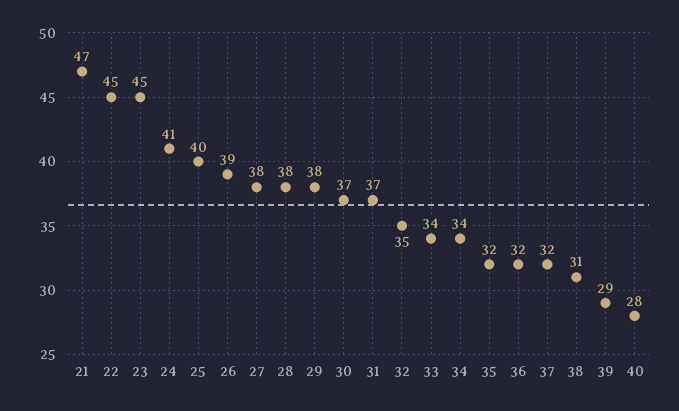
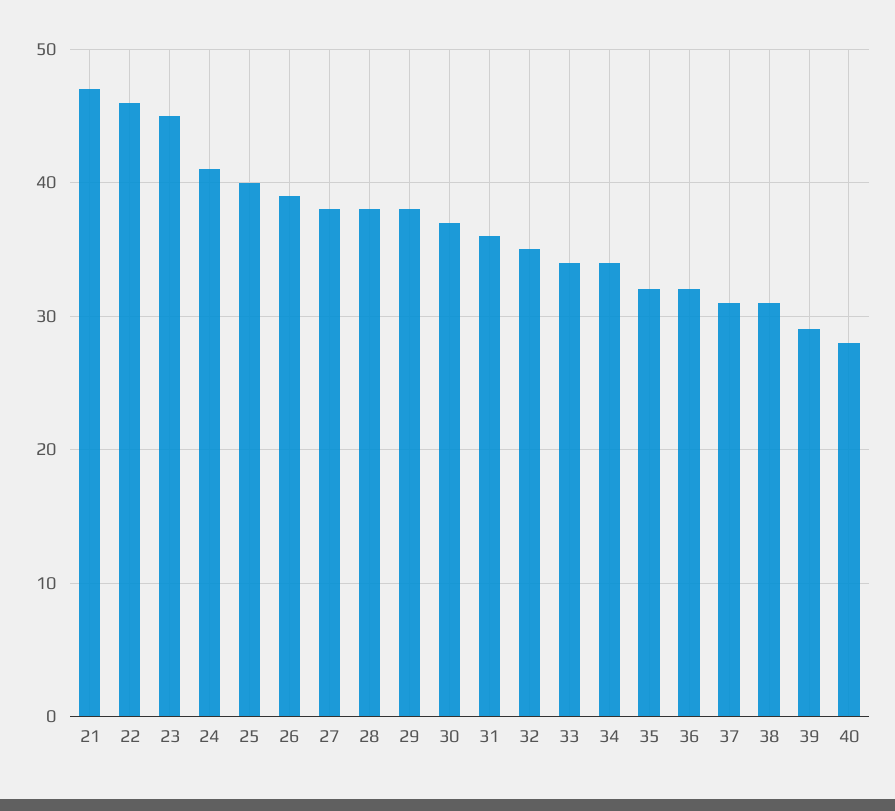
  {
    "21": 47,
-   "22": 45,
+   "22": 46,
    "23": 45,
    "24": 41,
    "25": 40,
    "26": 39,
    "27": 38,
    "28": 38,
    "29": 38,
    "30": 37,
-   "31": 37,
+   "31": 36,
    "32": 35,
    "33": 34,
    "34": 34,
    "35": 32,
    "36": 32,
-   "37": 32,
+   "37": 31,
    "38": 31,
    "39": 29,
    "40": 28
  }

